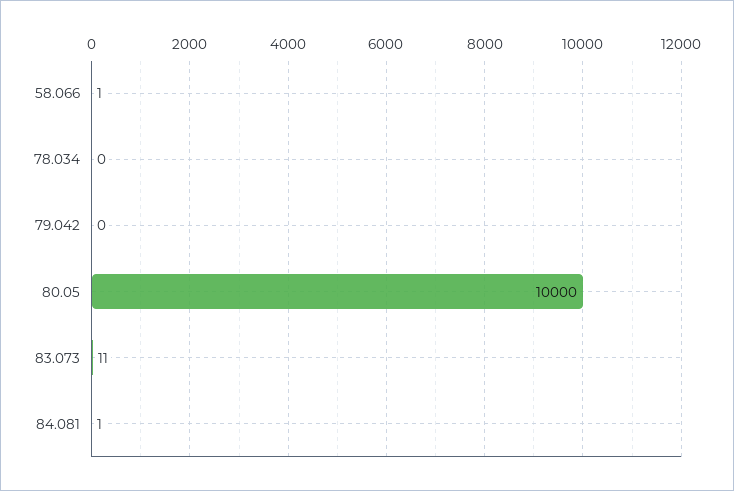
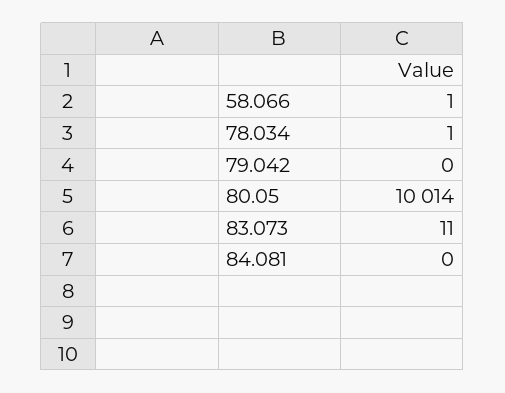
  {
    "58.066": 1,
-   "78.034": 0,
+   "78.034": 1,
    "79.042": 0,
-   "80.05": 10000,
+   "80.05": 10014,
    "83.073": 11,
-   "84.081": 1
+   "84.081": 0
  }

